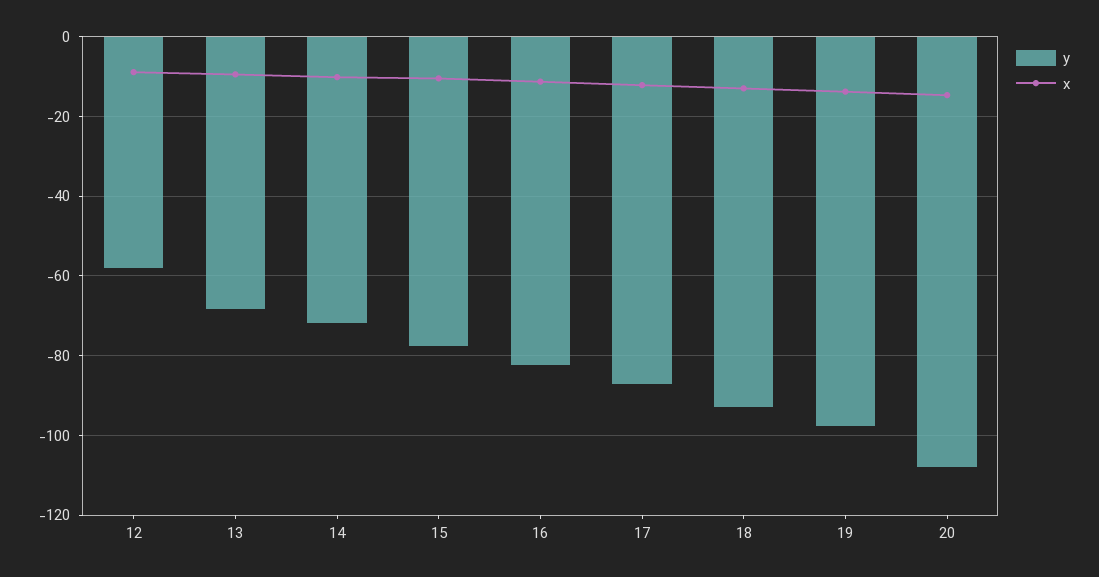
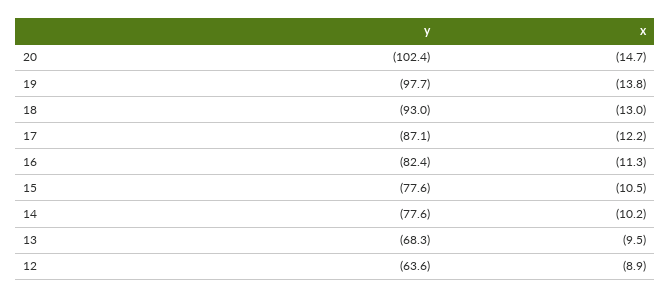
  {
    "y": {
-     "12": -58,
+     "12": -63.6,
      "13": -68.3,
-     "14": -72,
+     "14": -77.6,
      "15": -77.6,
      "16": -82.4,
      "17": -87.1,
      "18": -93,
      "19": -97.7,
-     "20": -108
+     "20": -102.4
    },
    "x": {
      "12": -8.9,
      "13": -9.5,
      "14": -10.2,
      "15": -10.5,
      "16": -11.3,
      "17": -12.2,
      "18": -13,
      "19": -13.8,
      "20": -14.7
    }
  }

